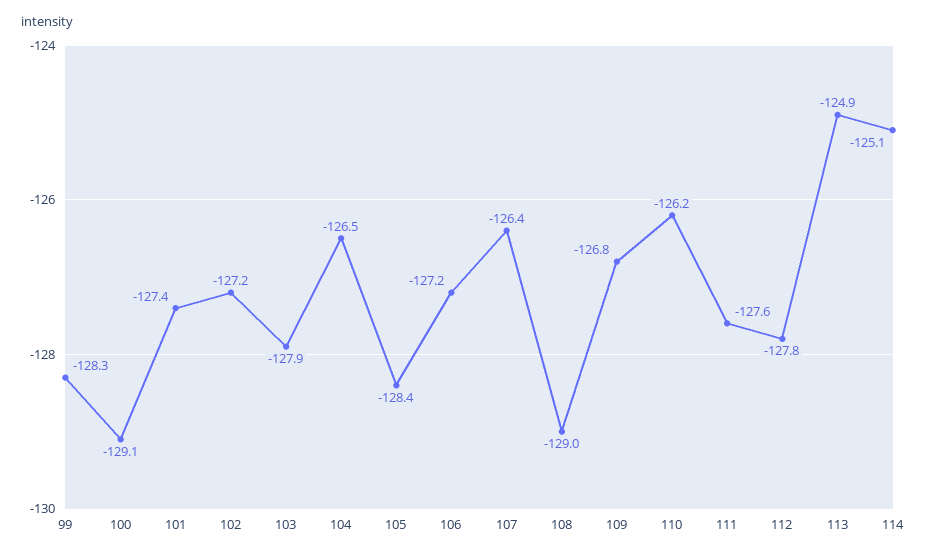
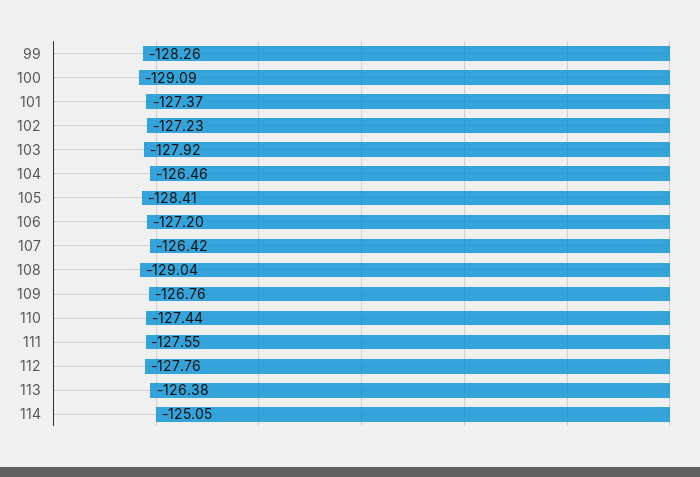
  {
    "99": -128.26,
    "100": -129.09,
    "101": -127.37,
    "102": -127.23,
    "103": -127.92,
    "104": -126.46,
    "105": -128.41,
    "106": -127.2,
    "107": -126.42,
    "108": -129.04,
    "109": -126.76,
-   "110": -126.2,
+   "110": -127.44,
    "111": -127.55,
    "112": -127.76,
-   "113": -124.9,
+   "113": -126.38,
    "114": -125.05
  }

